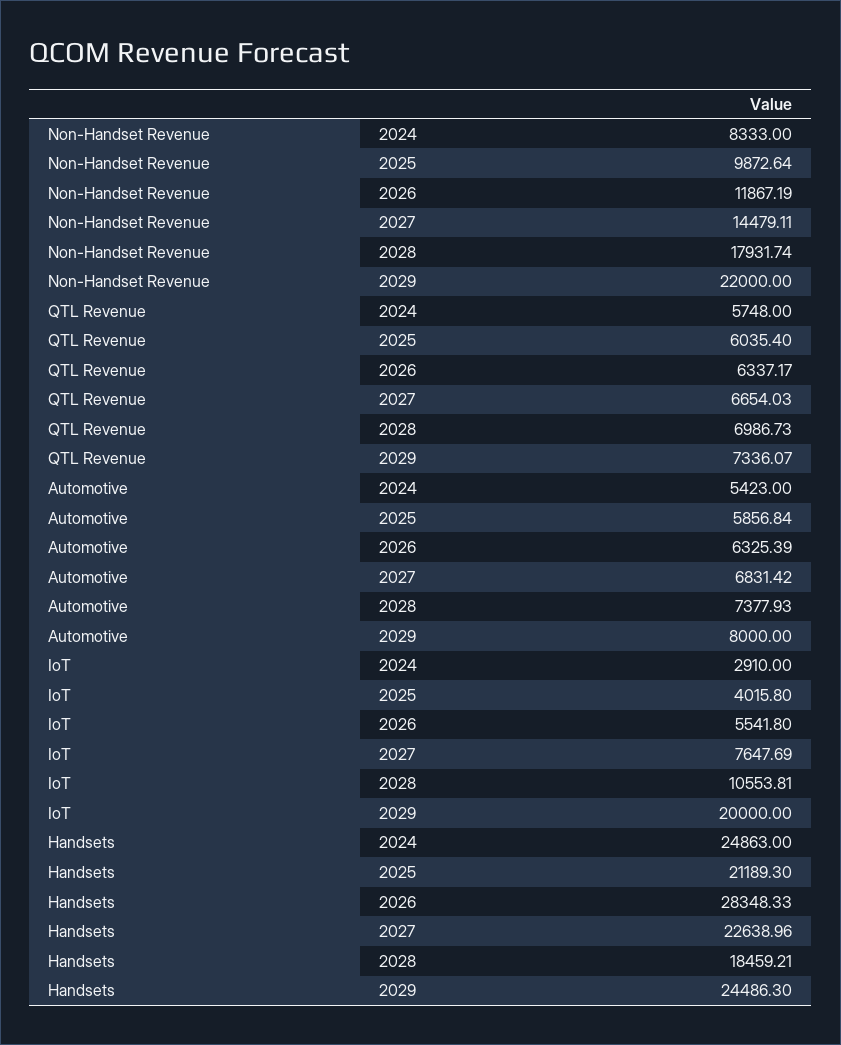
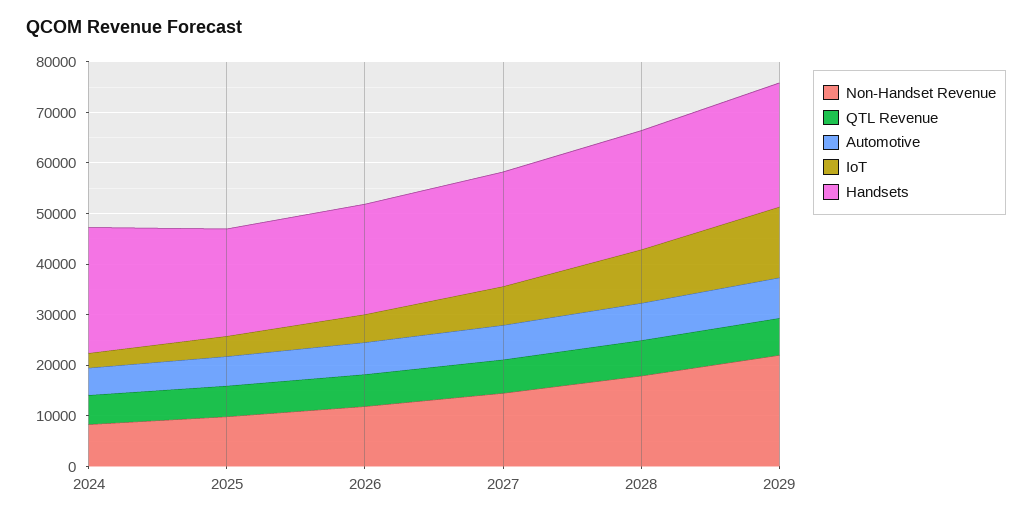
  {
    "Non-Handset Revenue": {
      "2024": 8333,
      "2025": 9872.64,
      "2026": 11867.19,
      "2027": 14479.11,
      "2028": 17931.74,
      "2029": 22000
    },
    "QTL Revenue": {
      "2024": 5748,
      "2025": 6035.4,
      "2026": 6337.17,
      "2027": 6654.03,
      "2028": 6986.73,
      "2029": 7336.07
    },
    "Automotive": {
      "2024": 5423,
      "2025": 5856.84,
      "2026": 6325.39,
      "2027": 6831.42,
      "2028": 7377.93,
      "2029": 8000
    },
    "IoT": {
      "2024": 2910,
      "2025": 4015.8,
      "2026": 5541.8,
      "2027": 7647.69,
      "2028": 10553.81,
-     "2029": 20000
+     "2029": 14000
    },
    "Handsets": {
      "2024": 24863,
      "2025": 21189.3,
-     "2026": 28348.33,
+     "2026": 22000,
      "2027": 22638.96,
-     "2028": 18459.21,
+     "2028": 24000,
      "2029": 24486.3
    }
  }

